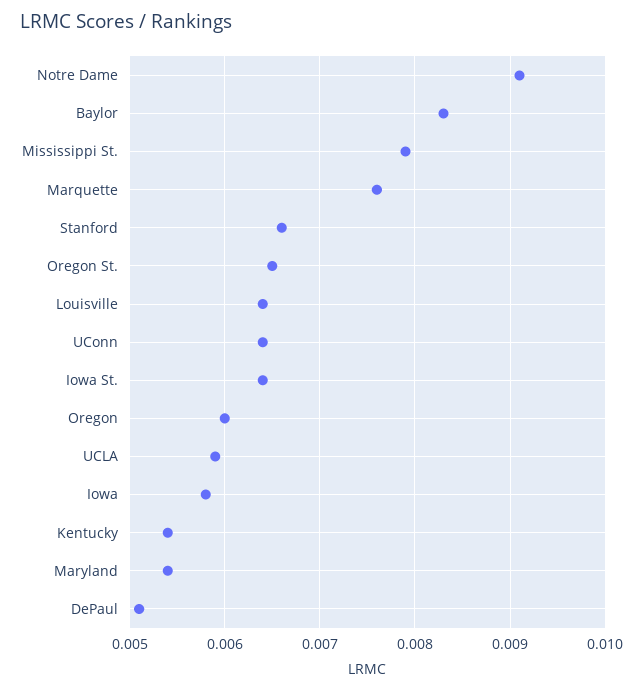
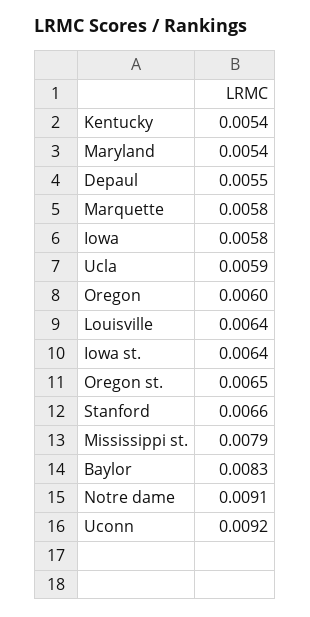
  {
    "Notre Dame": 0.0091,
    "Baylor": 0.0083,
    "Mississippi St.": 0.0079,
-   "Marquette": 0.0076,
+   "Marquette": 0.0058,
    "Stanford": 0.0066,
    "Oregon St.": 0.0065,
    "Louisville": 0.0064,
-   "UConn": 0.0064,
+   "UConn": 0.0092,
    "Iowa St.": 0.0064,
    "Oregon": 0.006,
    "UCLA": 0.0059,
    "Iowa": 0.0058,
    "Kentucky": 0.0054,
    "Maryland": 0.0054,
-   "DePaul": 0.0051
+   "DePaul": 0.0055
  }

